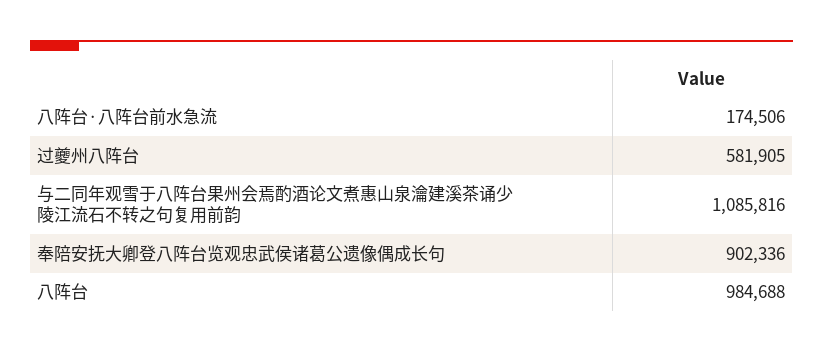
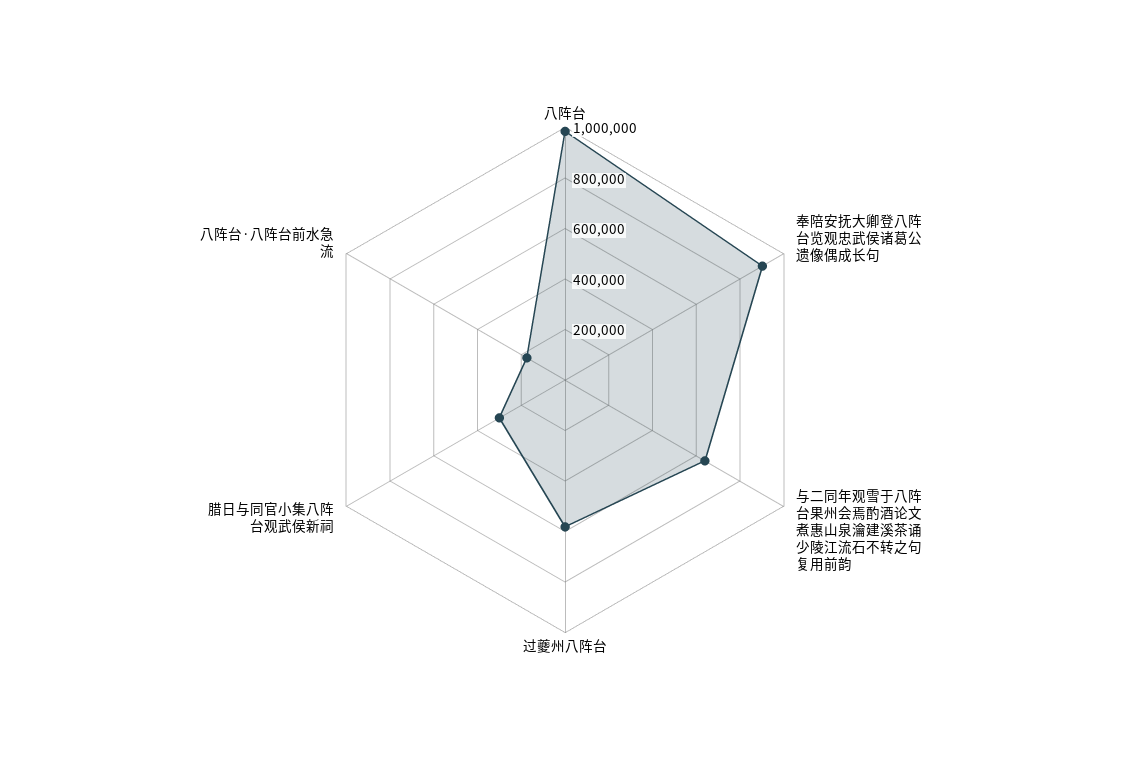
  {
    "八阵台·八阵台前水急流": 174506,
    "过夔州八阵台": 581905,
-   "与二同年观雪于八阵台果州会焉酌酒论文煮惠山泉瀹建溪茶诵少陵江流石不转之句复用前韵": 1085816,
+   "与二同年观雪于八阵台果州会焉酌酒论文煮惠山泉瀹建溪茶诵少陵江流石不转之句复用前韵": 650000,
    "奉陪安抚大卿登八阵台览观忠武侯诸葛公遗像偶成长句": 902336,
-   "八阵台": 984688
+   "八阵台": 984688,
+   "腊日与同官小集八阵台观武侯新祠": 300000
  }

